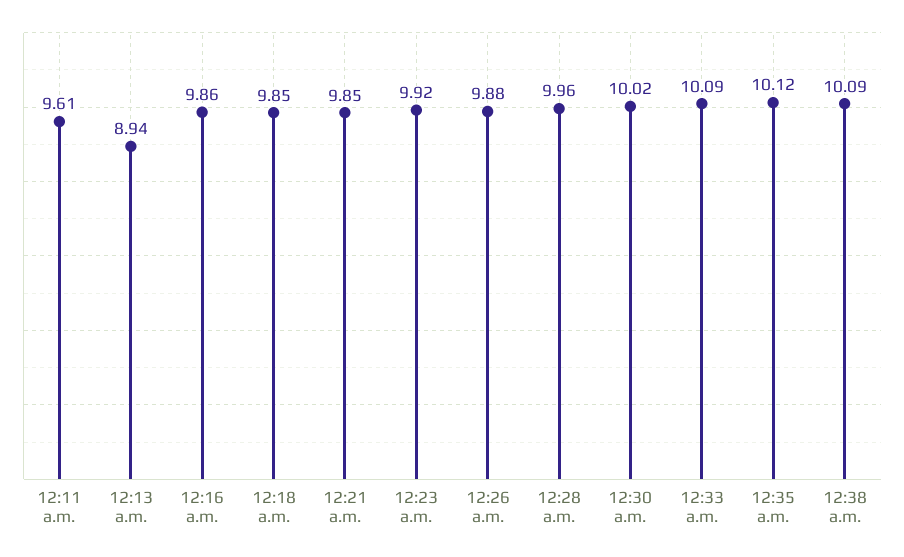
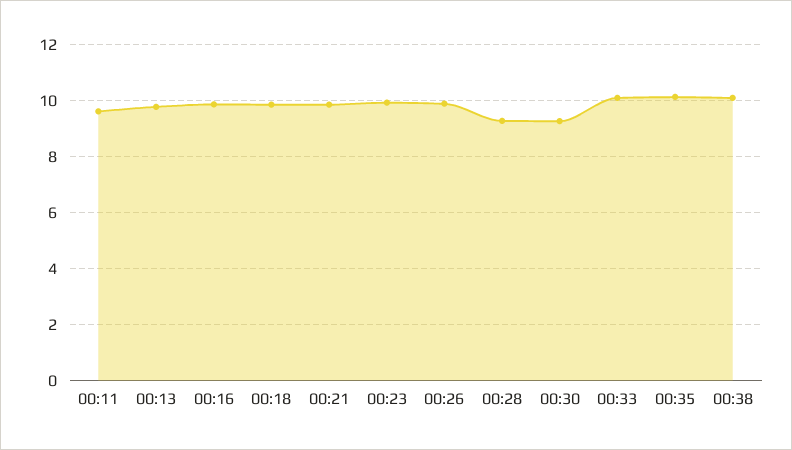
  {
    "12:11 a.m.": 9.61,
-   "12:13 a.m.": 8.94,
+   "12:13 a.m.": 9.75,
    "12:16 a.m.": 9.86,
    "12:18 a.m.": 9.85,
    "12:21 a.m.": 9.85,
    "12:23 a.m.": 9.92,
    "12:26 a.m.": 9.88,
-   "12:28 a.m.": 9.96,
+   "12:28 a.m.": 9.25,
-   "12:30 a.m.": 10.02,
+   "12:30 a.m.": 9.25,
    "12:33 a.m.": 10.09,
    "12:35 a.m.": 10.12,
    "12:38 a.m.": 10.09
  }

